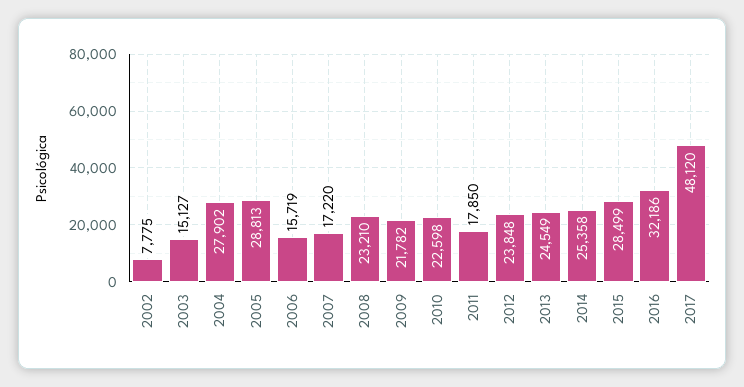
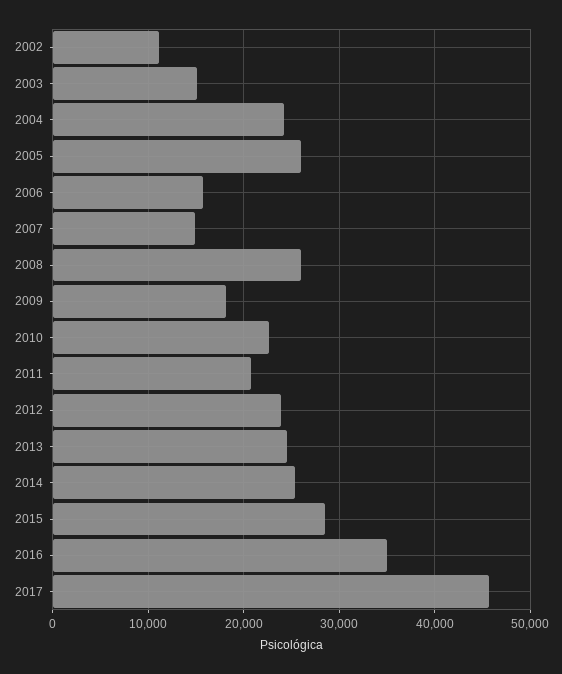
  {
-   "2002": 7775,
+   "2002": 11000,
    "2003": 15127,
-   "2004": 27902,
+   "2004": 24000,
-   "2005": 28813,
+   "2005": 26000,
    "2006": 15719,
-   "2007": 17220,
+   "2007": 15000,
-   "2008": 23210,
+   "2008": 26000,
-   "2009": 21782,
+   "2009": 18000,
    "2010": 22598,
-   "2011": 17850,
+   "2011": 21000,
    "2012": 23848,
    "2013": 24549,
    "2014": 25358,
    "2015": 28499,
-   "2016": 32186,
+   "2016": 35000,
-   "2017": 48120
+   "2017": 46000
  }

